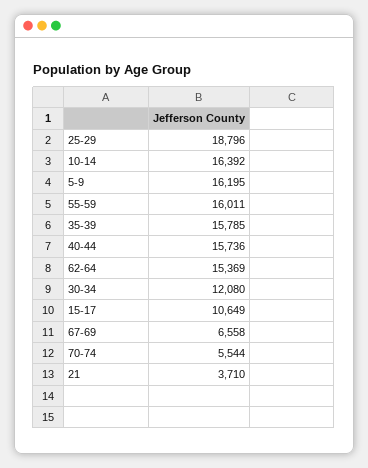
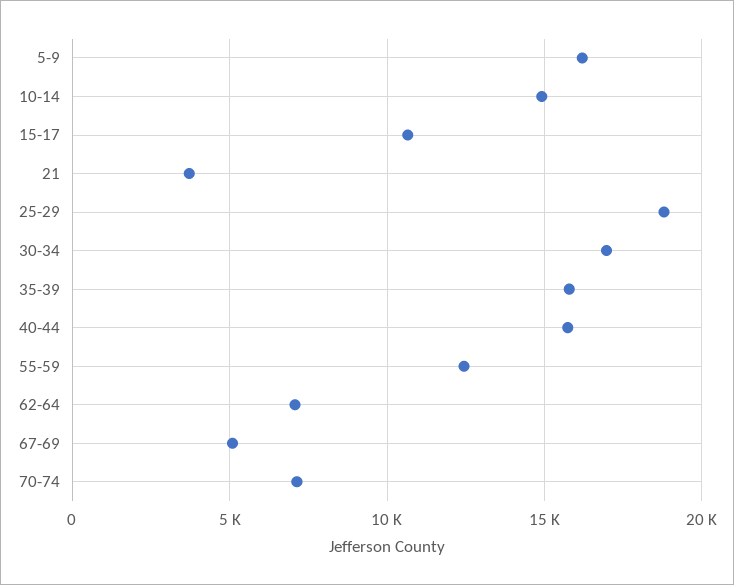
  {
    "25-29": 18796,
-   "10-14": 16392,
+   "10-14": 15000,
    "5-9": 16195,
-   "55-59": 16011,
+   "55-59": 12500,
    "35-39": 15785,
    "40-44": 15736,
-   "62-64": 15369,
+   "62-64": 7000,
-   "30-34": 12080,
+   "30-34": 17000,
    "15-17": 10649,
-   "67-69": 6558,
+   "67-69": 5000,
-   "70-74": 5544,
+   "70-74": 7000,
    "21": 3710
  }

